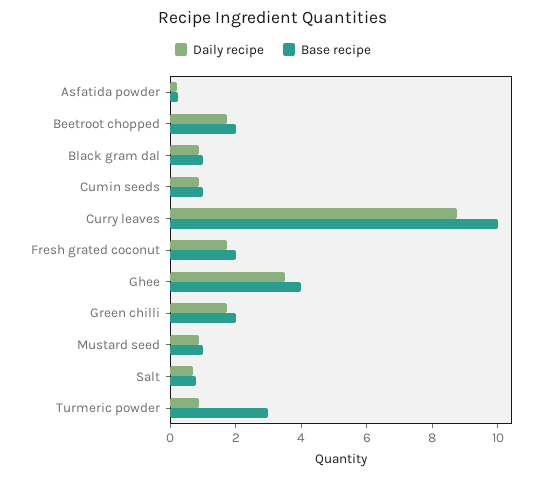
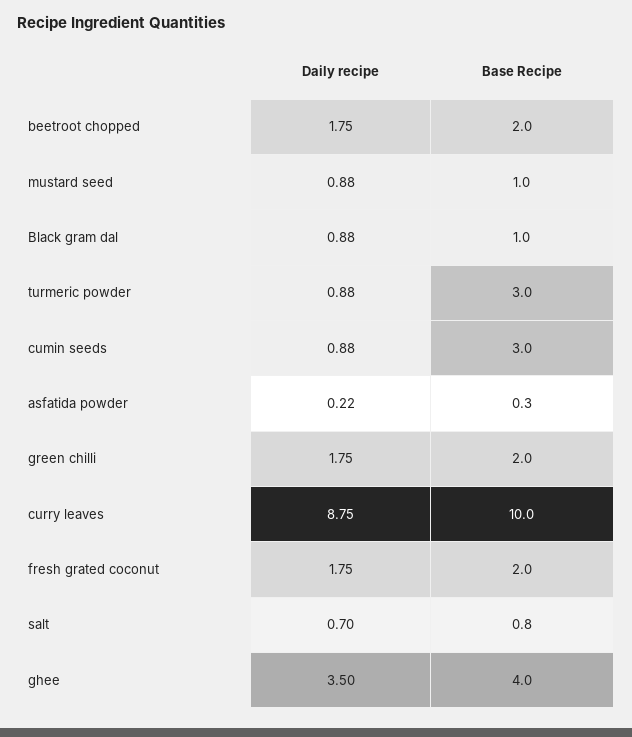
  {
    "Daily recipe": {
      "Asfatida powder": 0.22,
      "Beetroot chopped": 1.75,
      "Black gram dal": 0.88,
      "Cumin seeds": 0.88,
      "Curry leaves": 8.75,
      "Fresh grated coconut": 1.75,
      "Ghee": 3.5,
      "Green chilli": 1.75,
      "Mustard seed": 0.88,
      "Salt": 0.7,
      "Turmeric powder": 0.88
    },
    "Base recipe": {
      "Asfatida powder": 0.3,
      "Beetroot chopped": 2,
      "Black gram dal": 1,
-     "Cumin seeds": 1,
+     "Cumin seeds": 3,
      "Curry leaves": 10,
      "Fresh grated coconut": 2,
      "Ghee": 4,
      "Green chilli": 2,
      "Mustard seed": 1,
      "Salt": 0.8,
      "Turmeric powder": 3
    }
  }

